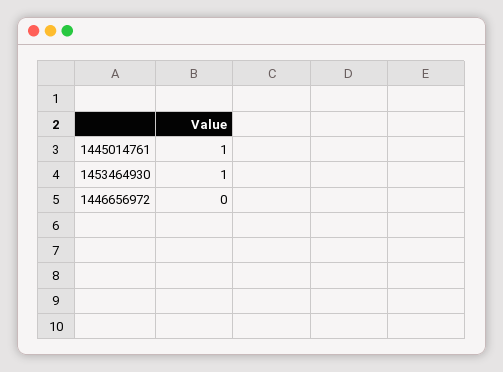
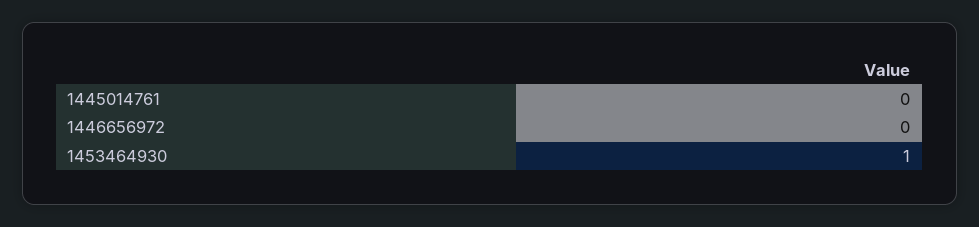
  {
-   "1445014761": 1,
+   "1445014761": 0,
    "1453464930": 1,
    "1446656972": 0
  }

